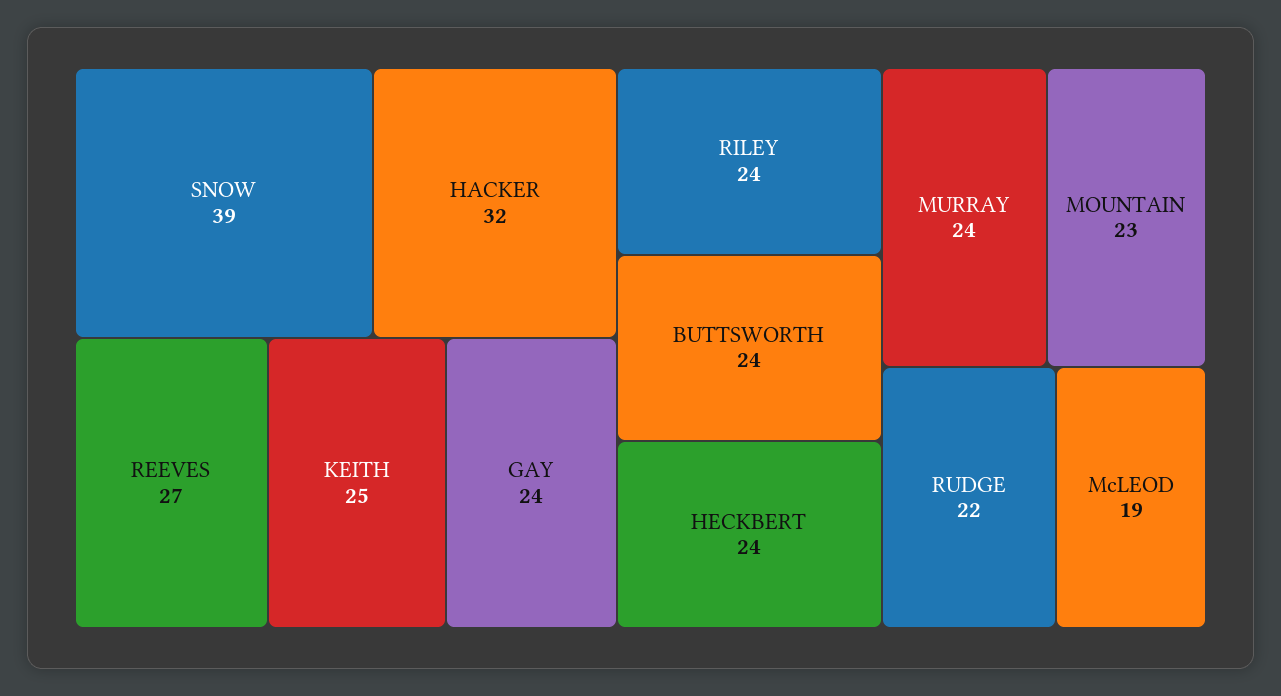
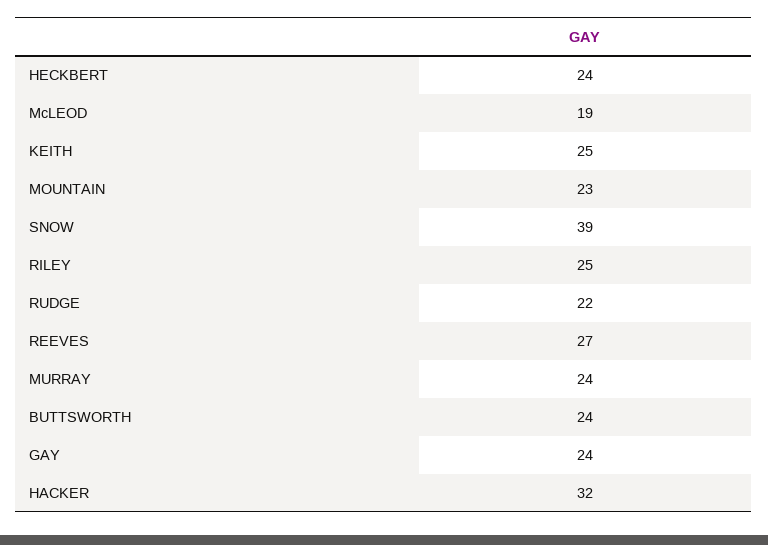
  {
    "SNOW": 39,
    "HACKER": 32,
    "REEVES": 27,
    "KEITH": 25,
    "GAY": 24,
-   "RILEY": 24,
+   "RILEY": 25,
    "BUTTSWORTH": 24,
    "HECKBERT": 24,
    "MURRAY": 24,
    "MOUNTAIN": 23,
    "RUDGE": 22,
    "McLEOD": 19
  }

